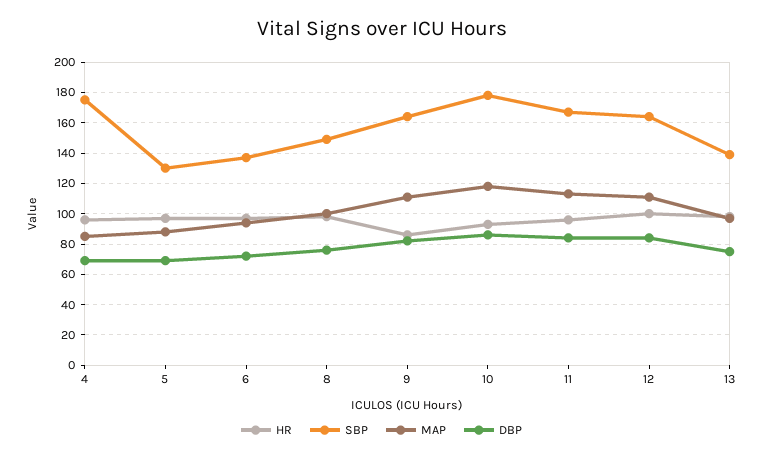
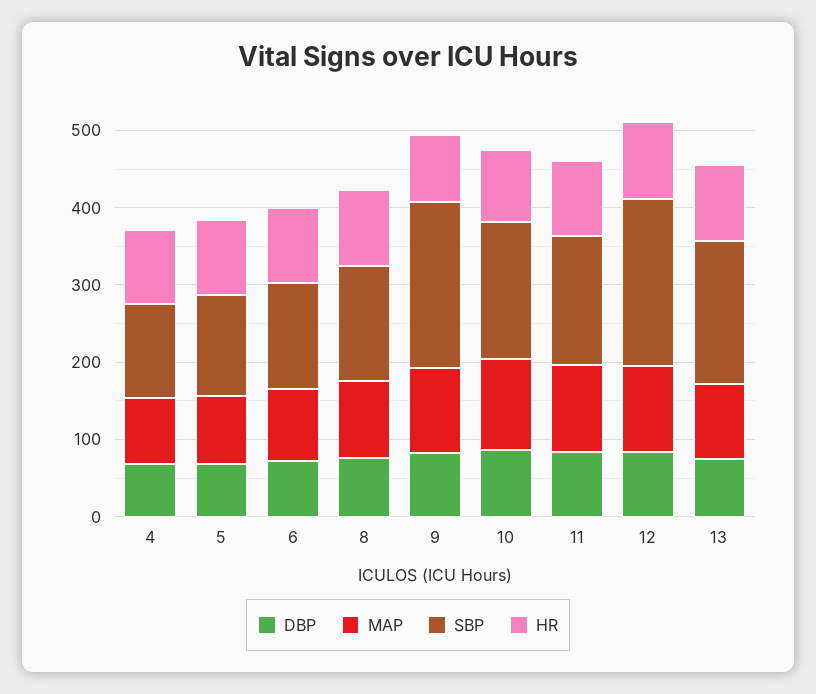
  {
    "HR": {
      "4": 95,
      "5": 95,
      "6": 95,
      "8": 100,
      "9": 85,
      "10": 95,
      "11": 95,
      "12": 100,
      "13": 100
    },
    "SBP": {
-     "4": 175,
+     "4": 120,
      "5": 130,
      "6": 135,
      "8": 150,
-     "9": 165,
+     "9": 220,
      "10": 180,
      "11": 165,
-     "12": 165,
+     "12": 220,
-     "13": 140
+     "13": 180
    },
    "MAP": {
      "4": 85,
      "5": 90,
      "6": 95,
      "8": 100,
      "9": 110,
      "10": 120,
      "11": 115,
      "12": 110,
      "13": 95
    },
    "DBP": {
      "4": 70,
      "5": 70,
      "6": 70,
      "8": 75,
      "9": 80,
      "10": 85,
      "11": 85,
      "12": 85,
      "13": 75
    }
  }

